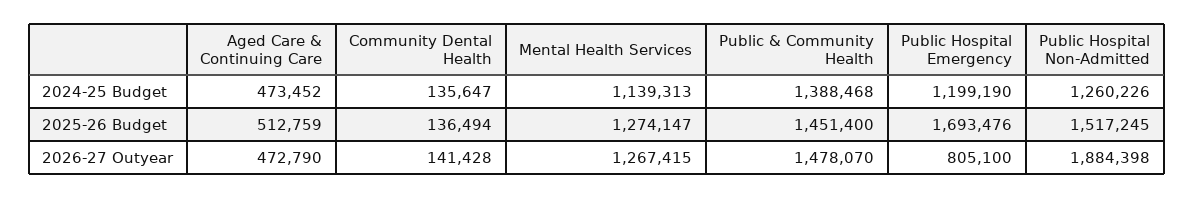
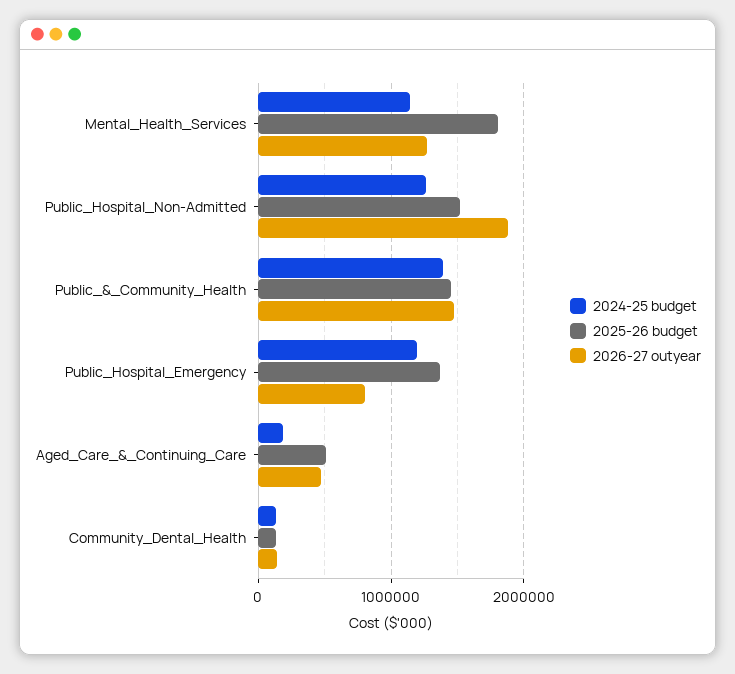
  {
    "2024-25 Budget": {
-     "Aged Care & Continuing Care": 473452,
+     "Aged Care & Continuing Care": 200000,
      "Community Dental Health": 135647,
      "Mental Health Services": 1139313,
      "Public & Community Health": 1388468,
      "Public Hospital Emergency": 1199190,
      "Public Hospital Non-Admitted": 1260226
    },
    "2025-26 Budget": {
      "Aged Care & Continuing Care": 512759,
      "Community Dental Health": 136494,
-     "Mental Health Services": 1274147,
+     "Mental Health Services": 1800000,
      "Public & Community Health": 1451400,
-     "Public Hospital Emergency": 1693476,
+     "Public Hospital Emergency": 1400000,
      "Public Hospital Non-Admitted": 1517245
    },
    "2026-27 Outyear": {
      "Aged Care & Continuing Care": 472790,
      "Community Dental Health": 141428,
      "Mental Health Services": 1267415,
      "Public & Community Health": 1478070,
      "Public Hospital Emergency": 805100,
      "Public Hospital Non-Admitted": 1884398
    }
  }

